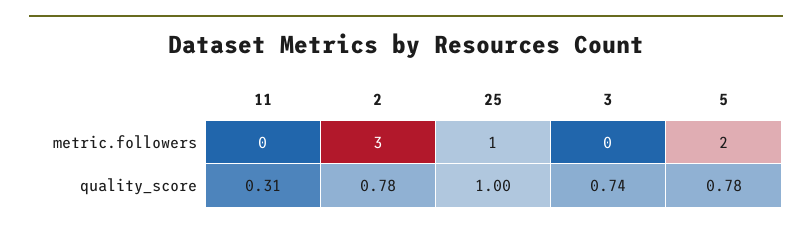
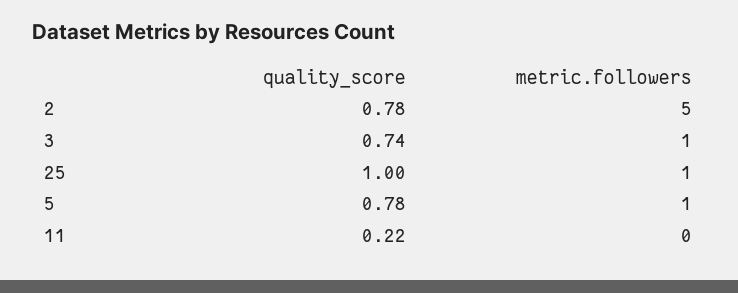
  {
    "11": {
      "metric.followers": 0,
-     "quality_score": 0.31
+     "quality_score": 0.22
    },
    "2": {
-     "metric.followers": 3,
+     "metric.followers": 5,
      "quality_score": 0.78
    },
    "25": {
      "metric.followers": 1,
      "quality_score": 1
    },
    "3": {
-     "metric.followers": 0,
+     "metric.followers": 1,
      "quality_score": 0.74
    },
    "5": {
-     "metric.followers": 2,
+     "metric.followers": 1,
      "quality_score": 0.78
    }
  }

